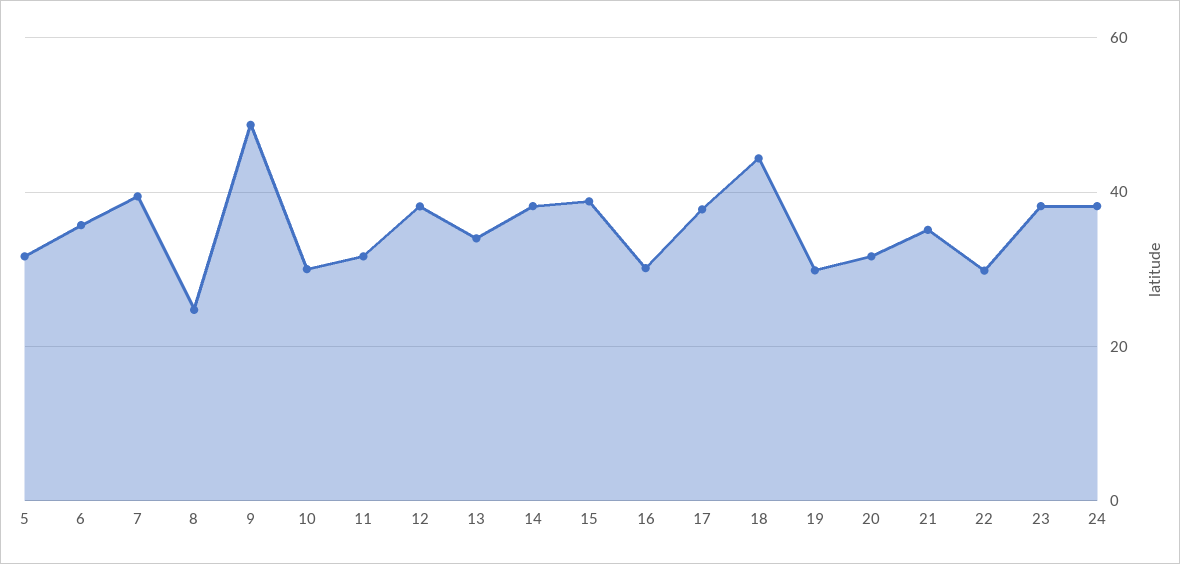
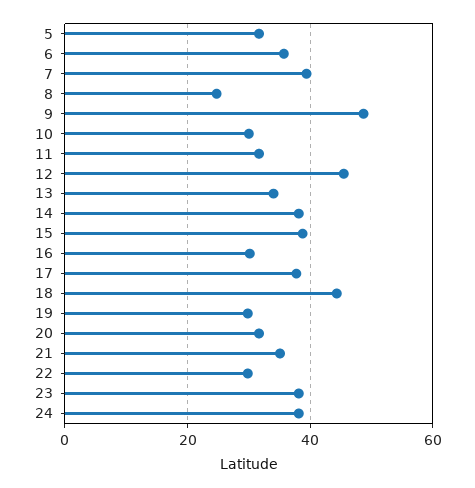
  {
    "5": 32,
    "6": 36,
    "7": 40,
    "8": 24,
    "9": 48,
    "10": 30,
    "11": 32,
-   "12": 38,
+   "12": 46,
    "13": 34,
    "14": 38,
    "15": 38,
    "16": 30,
    "17": 38,
    "18": 44,
    "19": 30,
    "20": 32,
    "21": 36,
    "22": 30,
    "23": 38,
    "24": 38
  }

